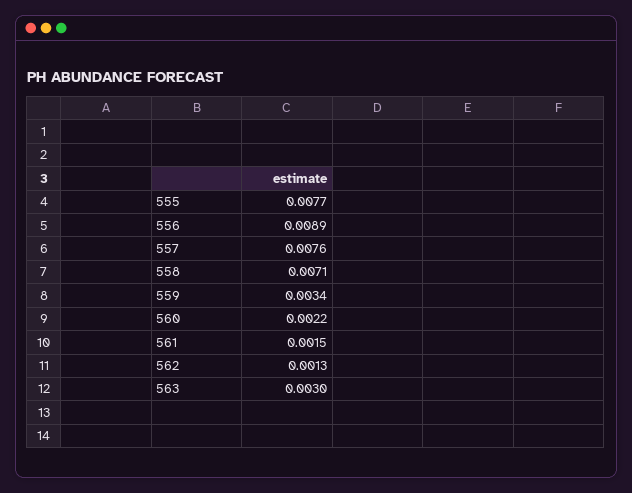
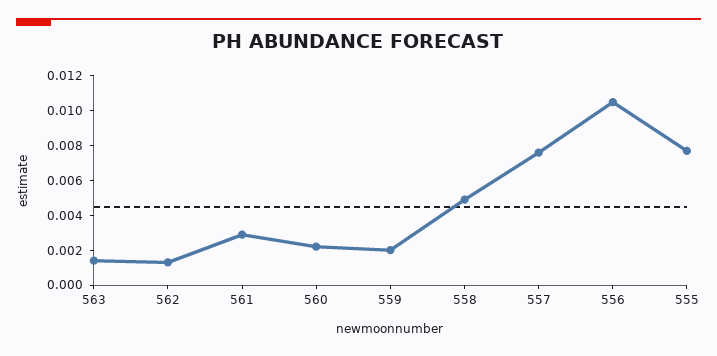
  {
    "555": 0.0077,
-   "556": 0.0089,
+   "556": 0.0105,
    "557": 0.0076,
-   "558": 0.0071,
+   "558": 0.005,
-   "559": 0.0034,
+   "559": 0.002,
    "560": 0.0022,
-   "561": 0.0015,
+   "561": 0.003,
    "562": 0.0013,
-   "563": 0.003
+   "563": 0.0015
  }

